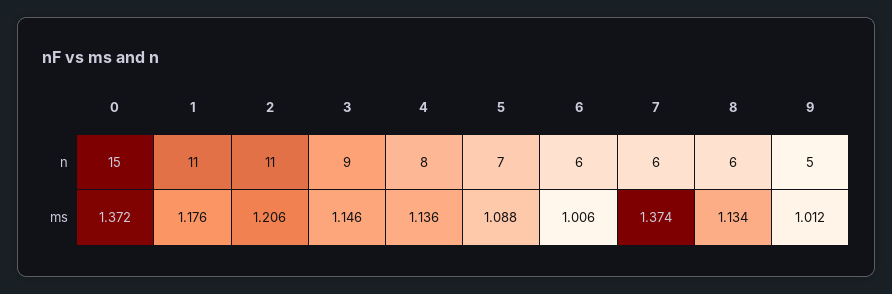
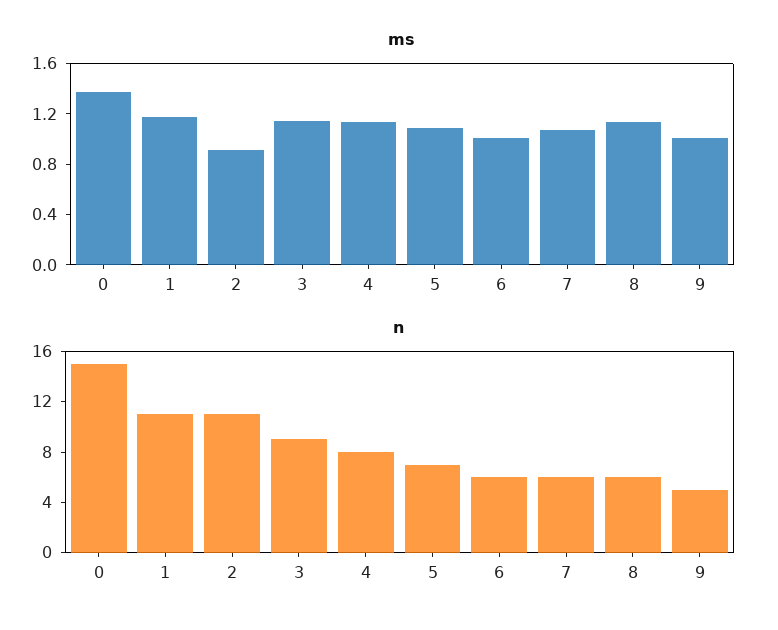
  {
    "n": {
      "0": 15,
      "1": 11,
      "2": 11,
      "3": 9,
      "4": 8,
      "5": 7,
      "6": 6,
      "7": 6,
      "8": 6,
      "9": 5
    },
    "ms": {
      "0": 1.372,
      "1": 1.176,
-     "2": 1.206,
+     "2": 0.9,
      "3": 1.146,
      "4": 1.136,
      "5": 1.088,
      "6": 1.006,
-     "7": 1.374,
+     "7": 1.1,
      "8": 1.134,
      "9": 1.012
    }
  }

